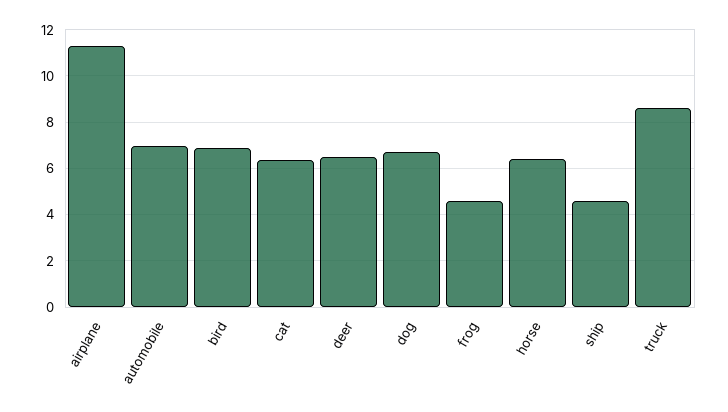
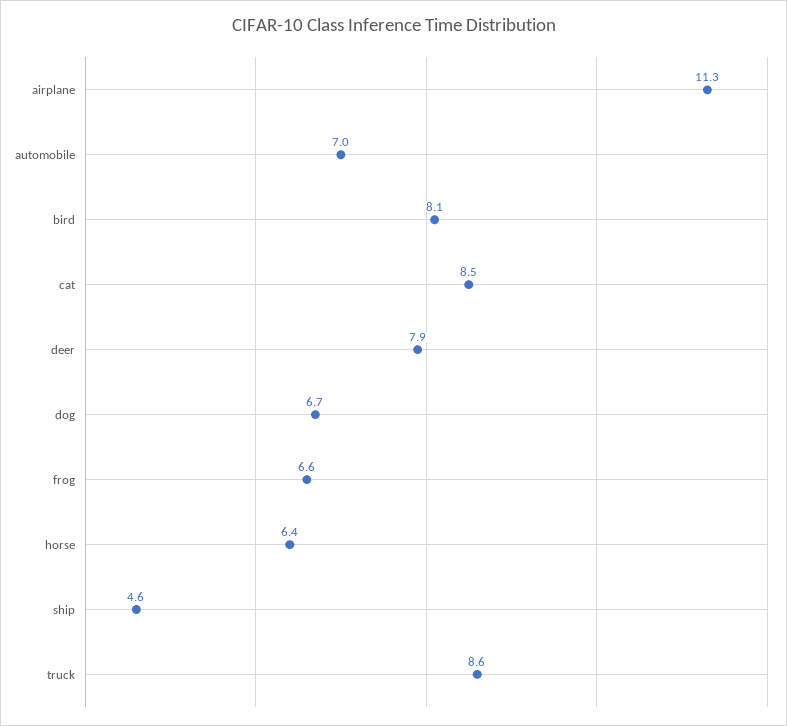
  {
    "airplane": 11.3,
    "automobile": 7,
-   "bird": 7,
+   "bird": 8.1,
-   "cat": 6.5,
+   "cat": 8.5,
-   "deer": 6.5,
+   "deer": 7.9,
    "dog": 6.7,
-   "frog": 4.5,
+   "frog": 6.6,
    "horse": 6.4,
    "ship": 4.6,
    "truck": 8.6
  }

